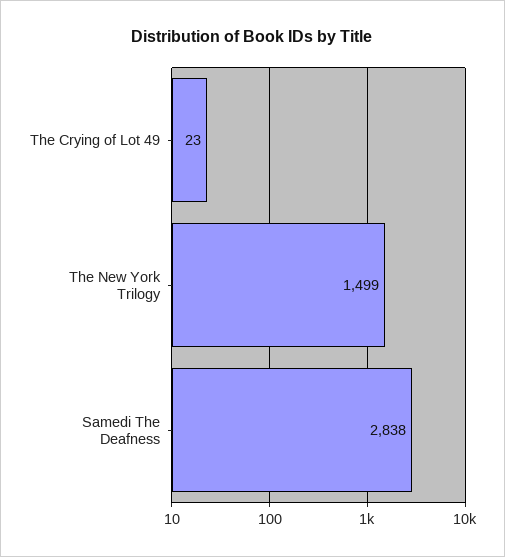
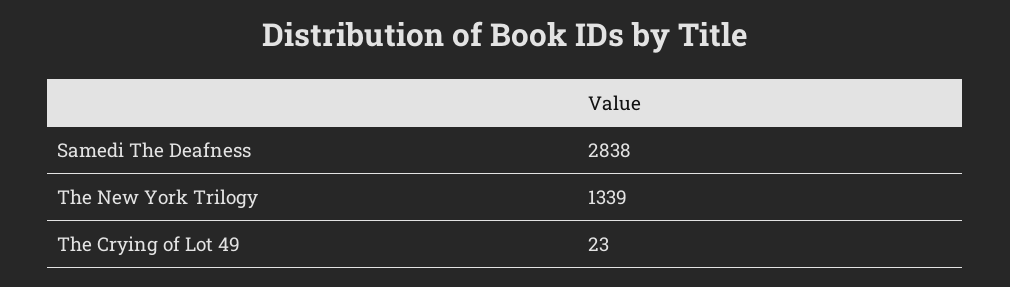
  {
    "The Crying of Lot 49": 23,
-   "The New York Trilogy": 1499,
+   "The New York Trilogy": 1339,
    "Samedi The Deafness": 2838
  }

